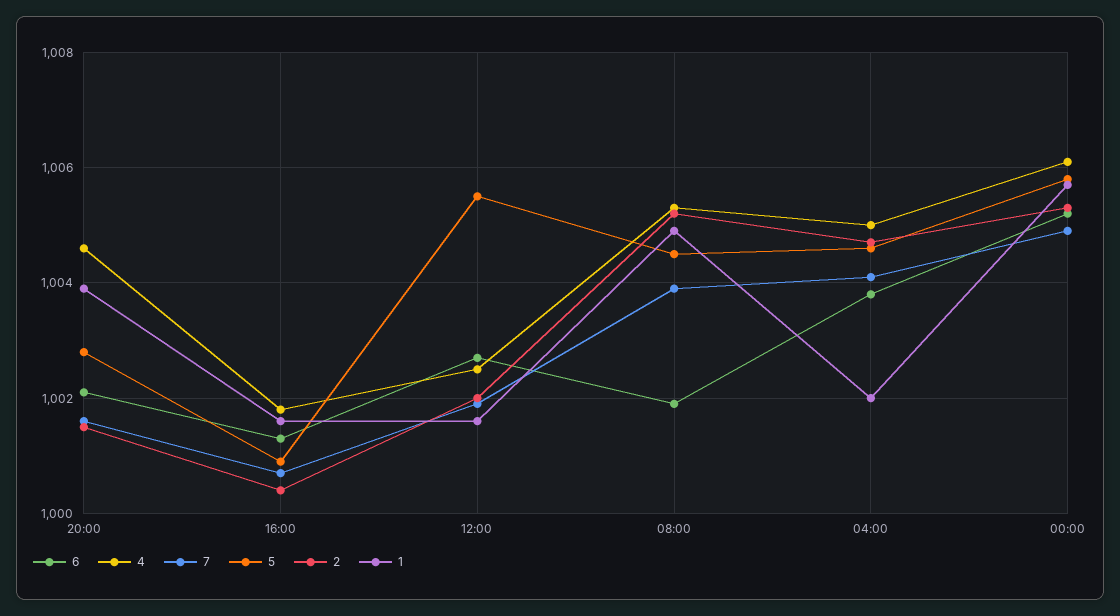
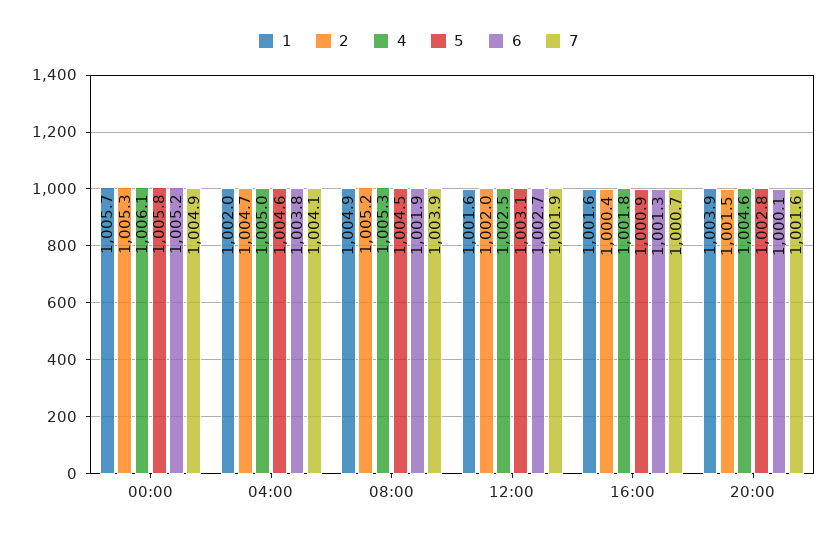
  {
    "6": {
-     "20:00": 1002,
+     "20:00": 1000.1,
      "16:00": 1001.3,
      "12:00": 1002.7,
      "08:00": 1001.9,
      "04:00": 1003.8,
      "00:00": 1005.2
    },
    "4": {
      "20:00": 1004.6,
      "16:00": 1001.8,
      "12:00": 1002.5,
      "08:00": 1005.3,
      "04:00": 1005,
      "00:00": 1006.1
    },
    "7": {
      "20:00": 1001.6,
      "16:00": 1000.7,
      "12:00": 1001.9,
      "08:00": 1003.9,
      "04:00": 1004.1,
      "00:00": 1004.9
    },
    "5": {
      "20:00": 1002.8,
      "16:00": 1000.9,
-     "12:00": 1005.5,
+     "12:00": 1003.1,
      "08:00": 1004.5,
      "04:00": 1004.6,
      "00:00": 1005.8
    },
    "2": {
      "20:00": 1001.5,
      "16:00": 1000.4,
      "12:00": 1002,
      "08:00": 1005.2,
      "04:00": 1004.7,
      "00:00": 1005.3
    },
    "1": {
      "20:00": 1003.9,
      "16:00": 1001.6,
      "12:00": 1001.6,
      "08:00": 1004.9,
      "04:00": 1002,
      "00:00": 1005.7
    }
  }

